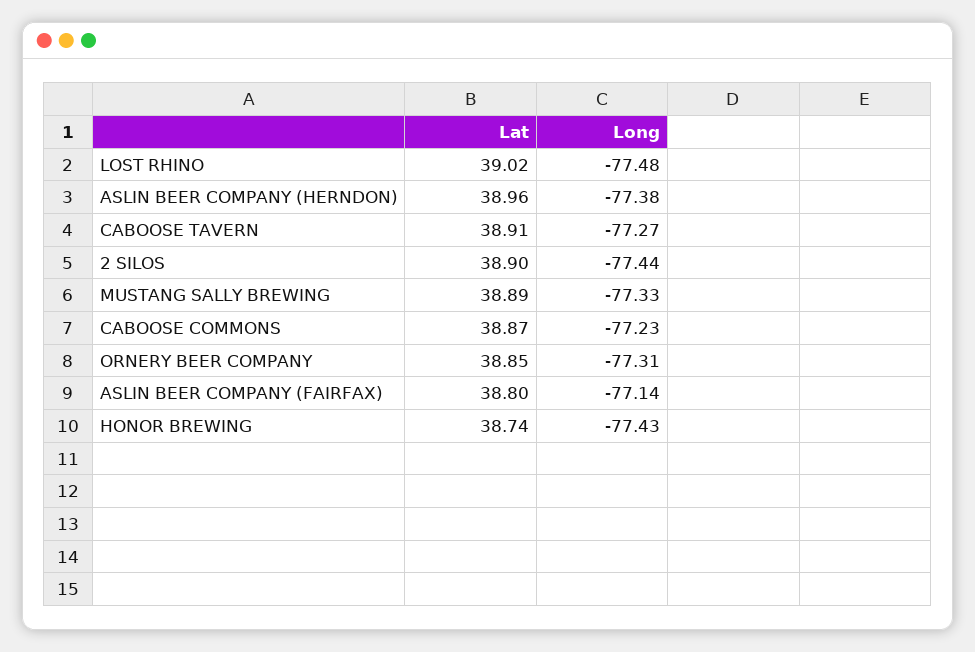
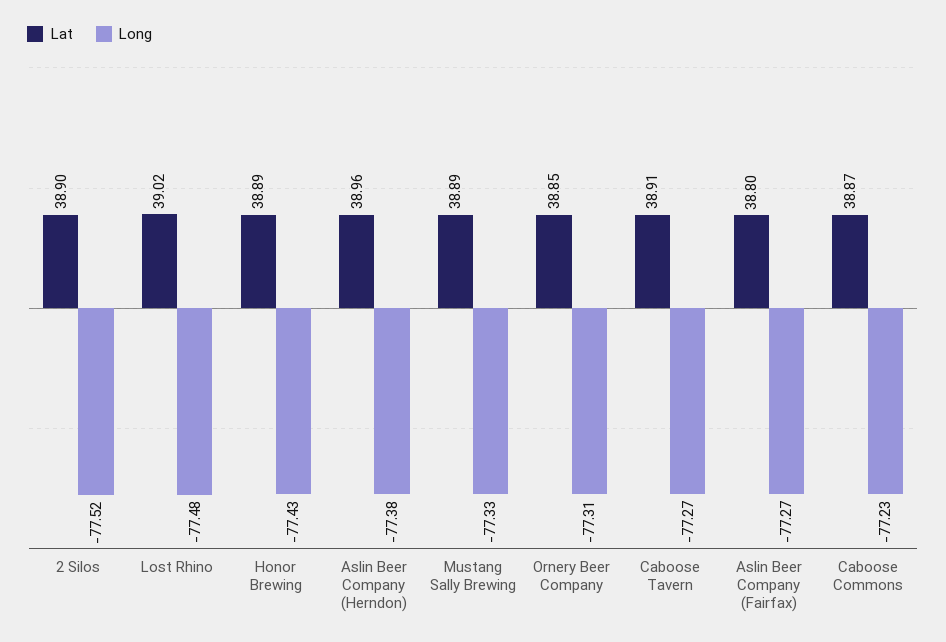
  {
    "Lat": {
      "LOST RHINO": 39.02,
      "ASLIN BEER COMPANY (HERNDON)": 38.96,
      "CABOOSE TAVERN": 38.91,
      "2 SILOS": 38.9,
      "MUSTANG SALLY BREWING": 38.89,
      "CABOOSE COMMONS": 38.87,
      "ORNERY BEER COMPANY": 38.85,
      "ASLIN BEER COMPANY (FAIRFAX)": 38.8,
-     "HONOR BREWING": 38.74
+     "HONOR BREWING": 38.89
    },
    "Long": {
      "LOST RHINO": -77.48,
      "ASLIN BEER COMPANY (HERNDON)": -77.38,
      "CABOOSE TAVERN": -77.27,
-     "2 SILOS": -77.44,
+     "2 SILOS": -77.52,
      "MUSTANG SALLY BREWING": -77.33,
      "CABOOSE COMMONS": -77.23,
      "ORNERY BEER COMPANY": -77.31,
-     "ASLIN BEER COMPANY (FAIRFAX)": -77.14,
+     "ASLIN BEER COMPANY (FAIRFAX)": -77.27,
      "HONOR BREWING": -77.43
    }
  }

